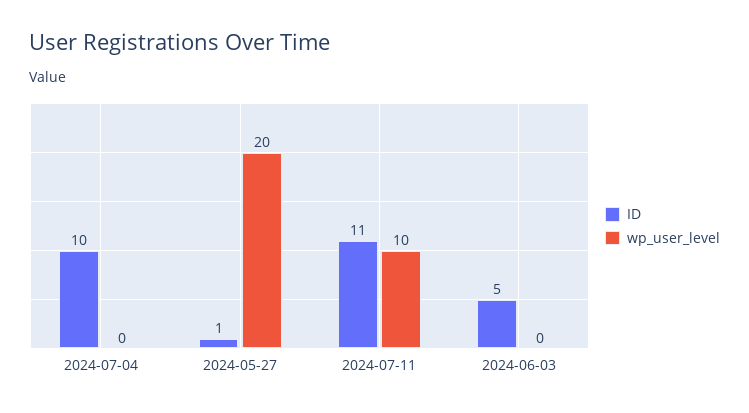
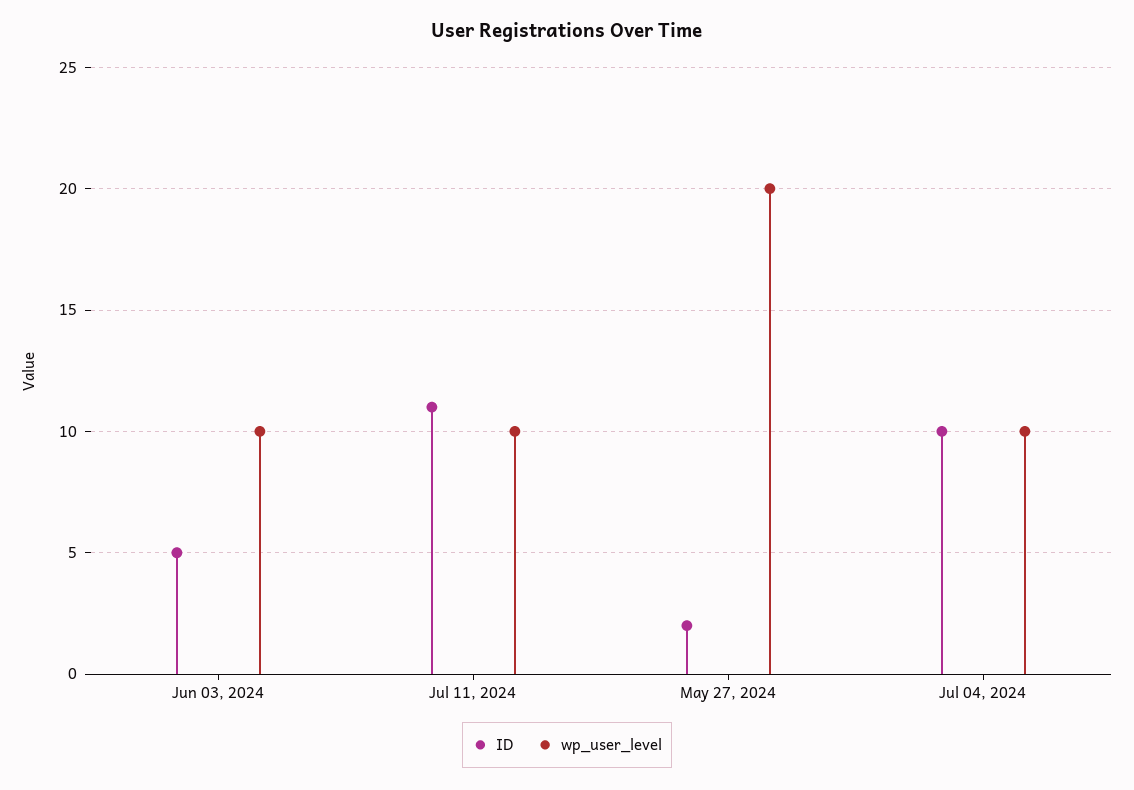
  {
    "ID": {
      "2024-07-04": 10,
-     "2024-05-27": 1,
+     "2024-05-27": 2,
      "2024-07-11": 11,
      "2024-06-03": 5
    },
    "wp_user_level": {
-     "2024-07-04": 0,
+     "2024-07-04": 10,
      "2024-05-27": 20,
      "2024-07-11": 10,
-     "2024-06-03": 0
+     "2024-06-03": 10
    }
  }

